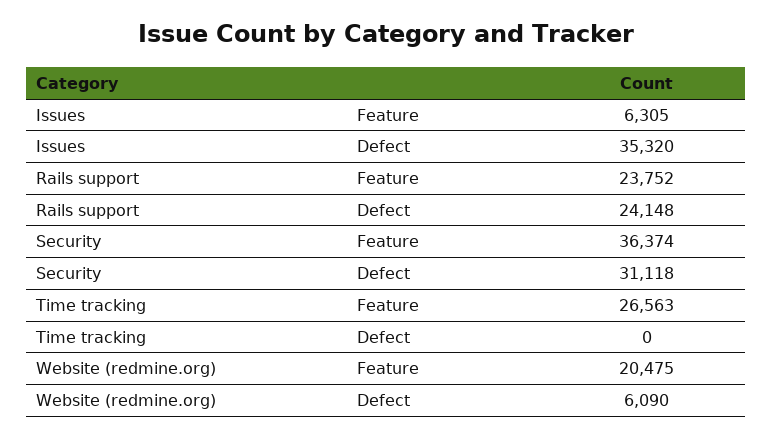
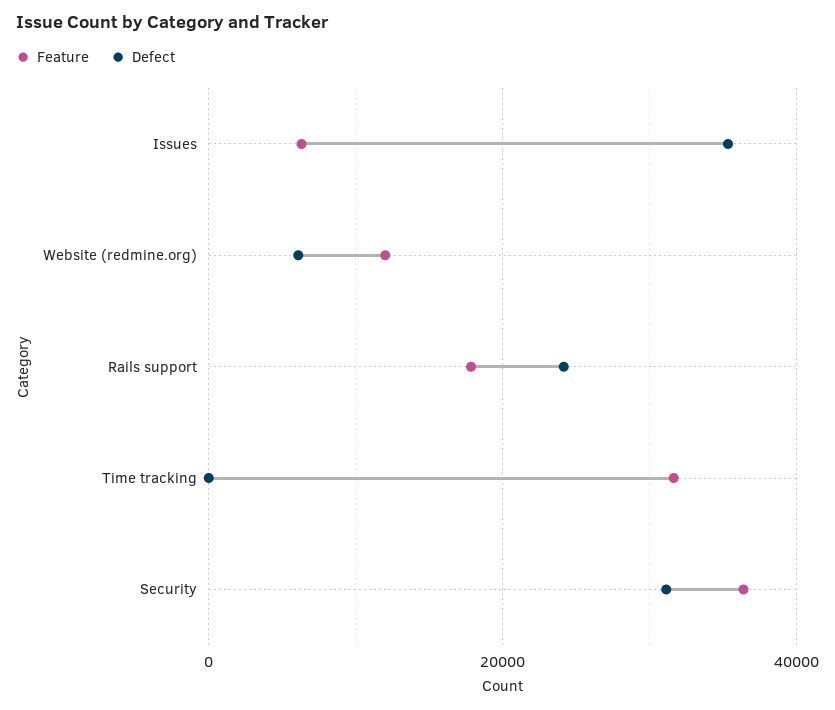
  {
    "Feature": {
      "Issues": 6305,
-     "Rails support": 23752,
+     "Rails support": 18000,
      "Security": 36374,
-     "Time tracking": 26563,
+     "Time tracking": 32000,
-     "Website (redmine.org)": 20475
+     "Website (redmine.org)": 12000
    },
    "Defect": {
      "Issues": 35320,
      "Rails support": 24148,
      "Security": 31118,
      "Time tracking": 0,
      "Website (redmine.org)": 6090
    }
  }

